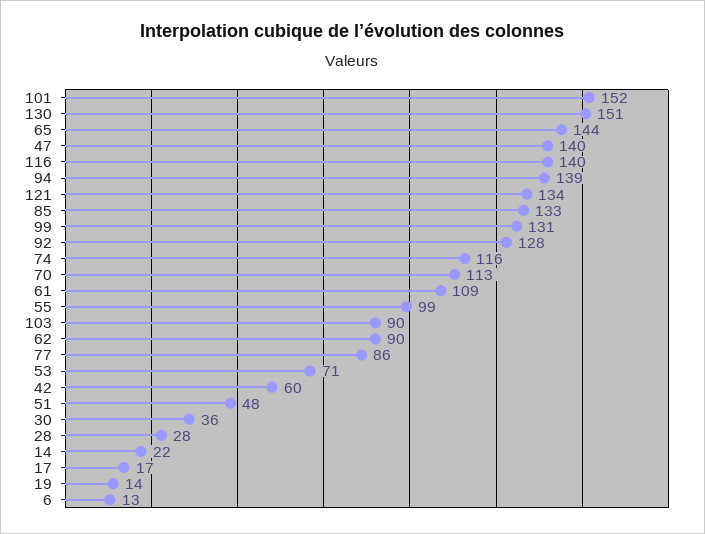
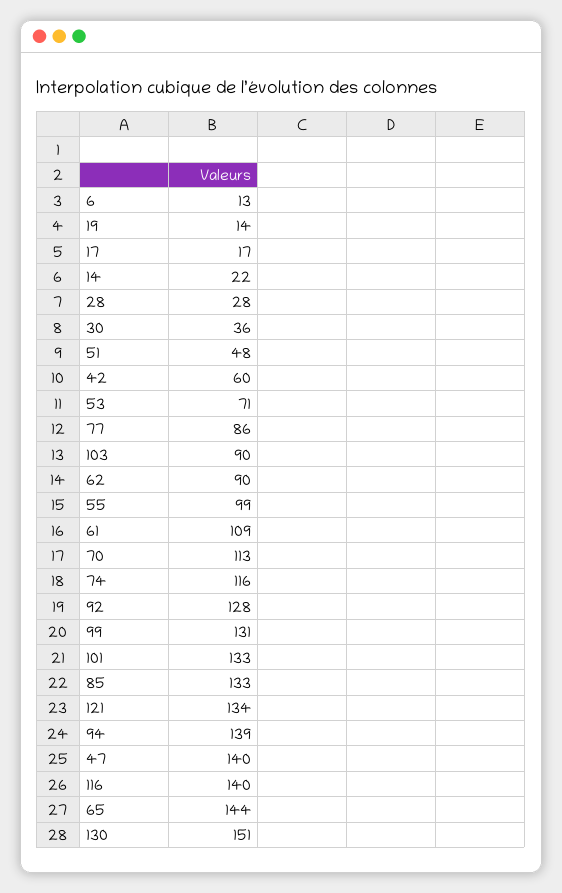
  {
-   "101": 152,
+   "101": 133,
    "130": 151,
    "65": 144,
    "47": 140,
    "116": 140,
    "94": 139,
    "121": 134,
    "85": 133,
    "99": 131,
    "92": 128,
    "74": 116,
    "70": 113,
    "61": 109,
    "55": 99,
    "103": 90,
    "62": 90,
    "77": 86,
    "53": 71,
    "42": 60,
    "51": 48,
    "30": 36,
    "28": 28,
    "14": 22,
    "17": 17,
    "19": 14,
    "6": 13
  }

